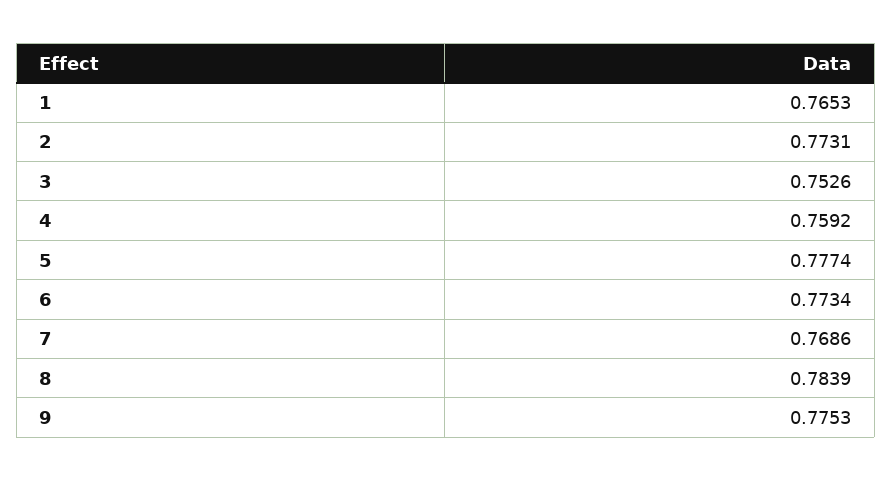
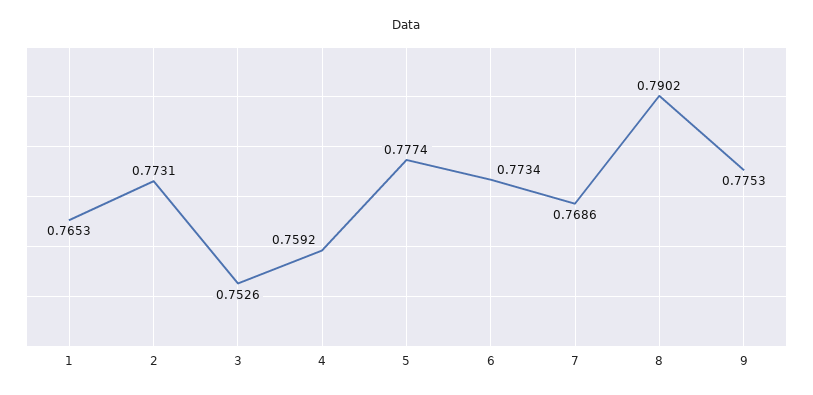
  {
    "1": 0.7653,
    "2": 0.7731,
    "3": 0.7526,
    "4": 0.7592,
    "5": 0.7774,
    "6": 0.7734,
    "7": 0.7686,
-   "8": 0.7839,
+   "8": 0.7902,
    "9": 0.7753
  }

